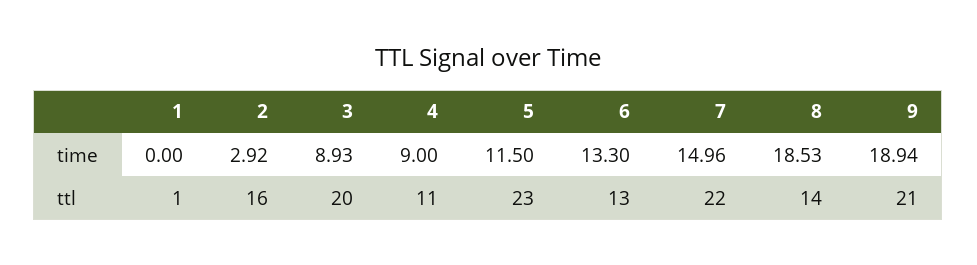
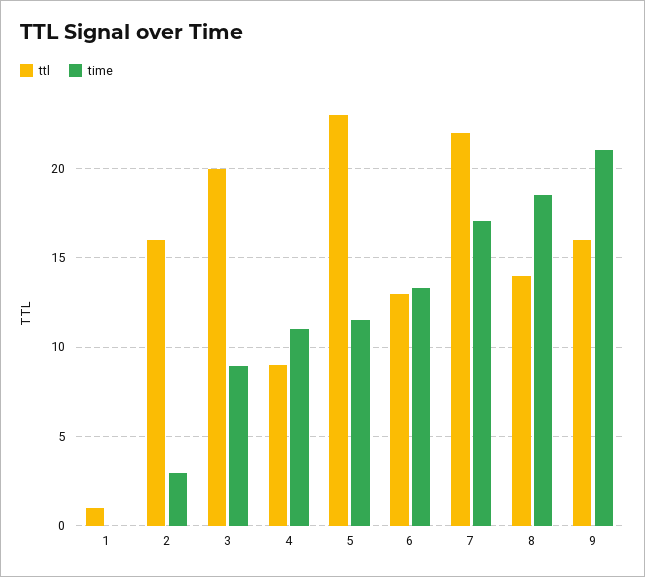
  {
    "time": {
      "1": 0,
      "2": 2.92,
      "3": 8.93,
-     "4": 9,
+     "4": 11,
      "5": 11.5,
      "6": 13.3,
-     "7": 14.96,
+     "7": 17,
      "8": 18.53,
-     "9": 18.94
+     "9": 21
    },
    "ttl": {
      "1": 1,
      "2": 16,
      "3": 20,
-     "4": 11,
+     "4": 9,
      "5": 23,
      "6": 13,
      "7": 22,
      "8": 14,
-     "9": 21
+     "9": 16
    }
  }

